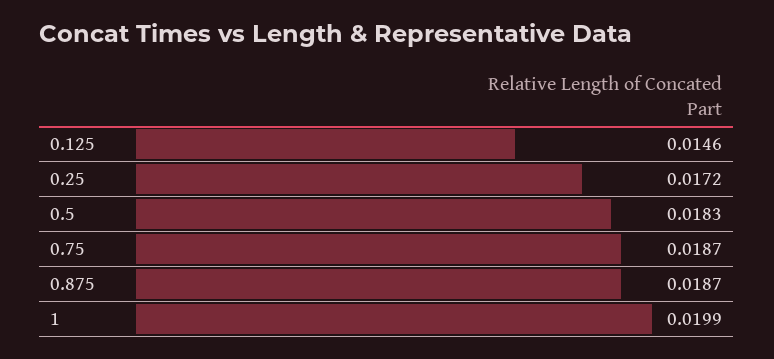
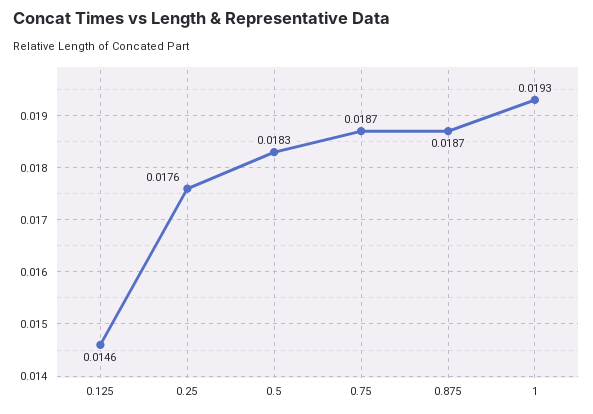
  {
    "0.125": 0.0146,
-   "0.25": 0.0172,
+   "0.25": 0.0176,
    "0.5": 0.0183,
    "0.75": 0.0187,
    "0.875": 0.0187,
-   "1": 0.0199
+   "1": 0.0193
  }

